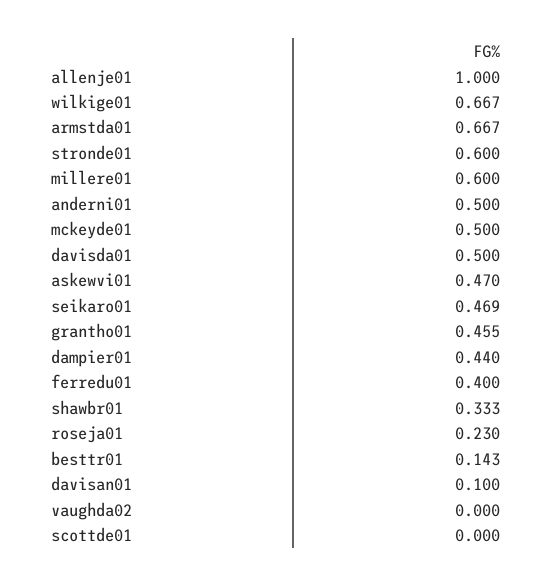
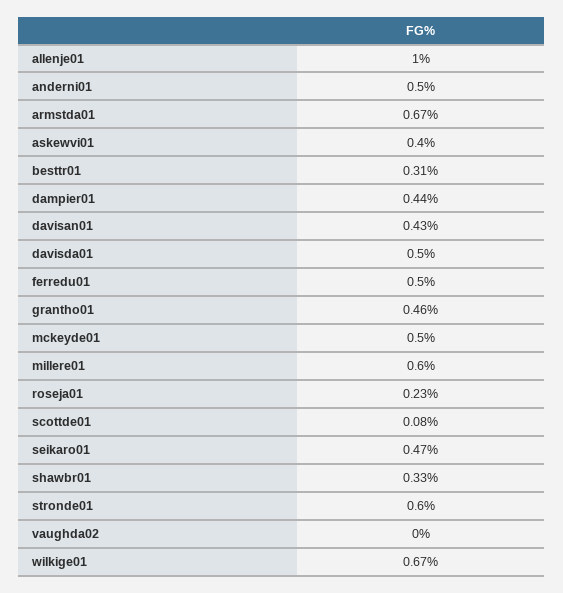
  {
    "allenje01": 1,
    "wilkige01": 0.667,
    "armstda01": 0.667,
    "stronde01": 0.6,
    "millere01": 0.6,
    "anderni01": 0.5,
    "mckeyde01": 0.5,
    "davisda01": 0.5,
-   "askewvi01": 0.47,
+   "askewvi01": 0.4,
    "seikaro01": 0.469,
    "grantho01": 0.455,
    "dampier01": 0.44,
-   "ferredu01": 0.4,
+   "ferredu01": 0.5,
    "shawbr01": 0.333,
    "roseja01": 0.23,
-   "besttr01": 0.143,
+   "besttr01": 0.31,
-   "davisan01": 0.1,
+   "davisan01": 0.43,
    "vaughda02": 0,
-   "scottde01": 0
+   "scottde01": 0.08
  }

